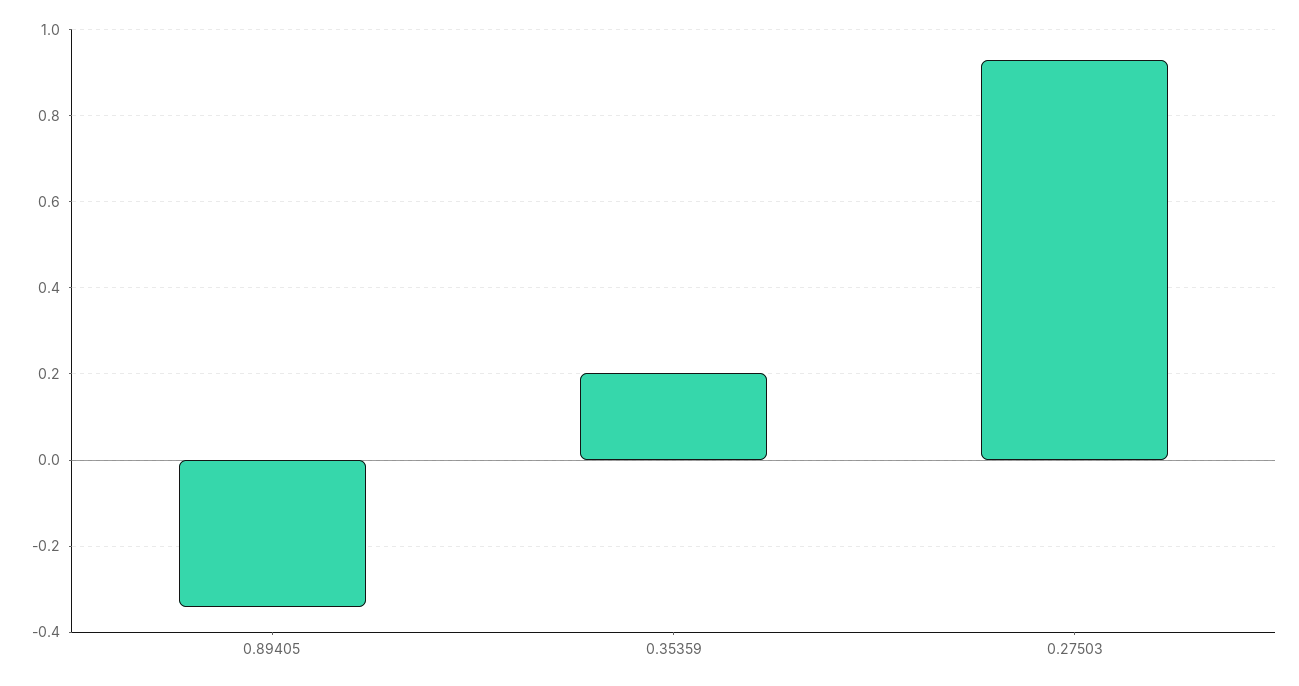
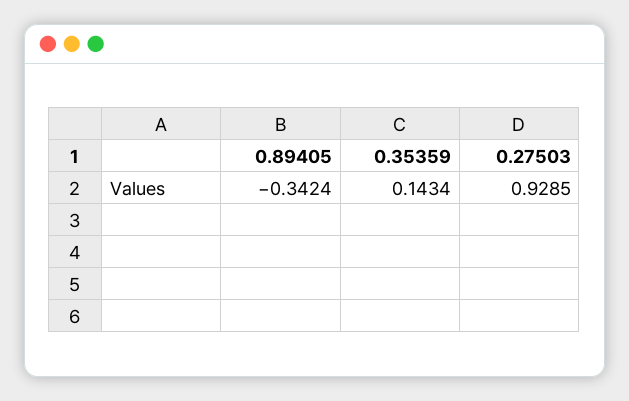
  {
    "0.89405": -0.3424,
-   "0.35359": 0.2,
+   "0.35359": 0.1434,
    "0.27503": 0.9285
  }

